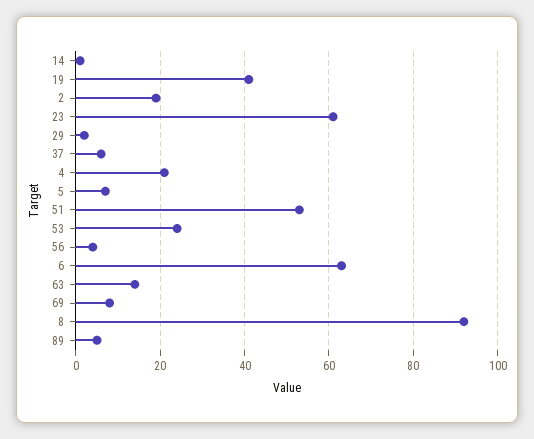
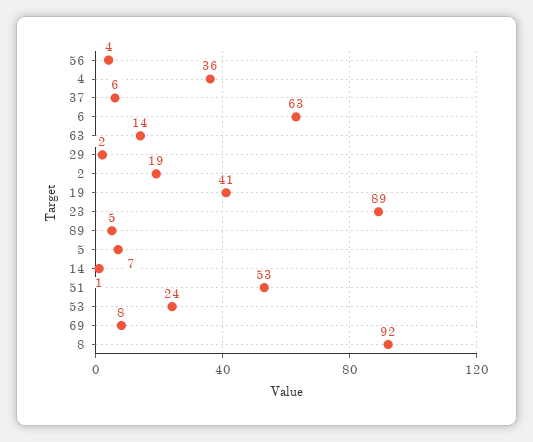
  {
    "14": 1,
    "19": 41,
    "2": 19,
-   "23": 60,
+   "23": 89,
    "29": 2,
    "37": 6,
-   "4": 20,
+   "4": 36,
    "5": 7,
    "51": 53,
    "53": 24,
    "56": 4,
    "6": 63,
    "63": 14,
    "69": 8,
    "8": 92,
    "89": 5
  }

